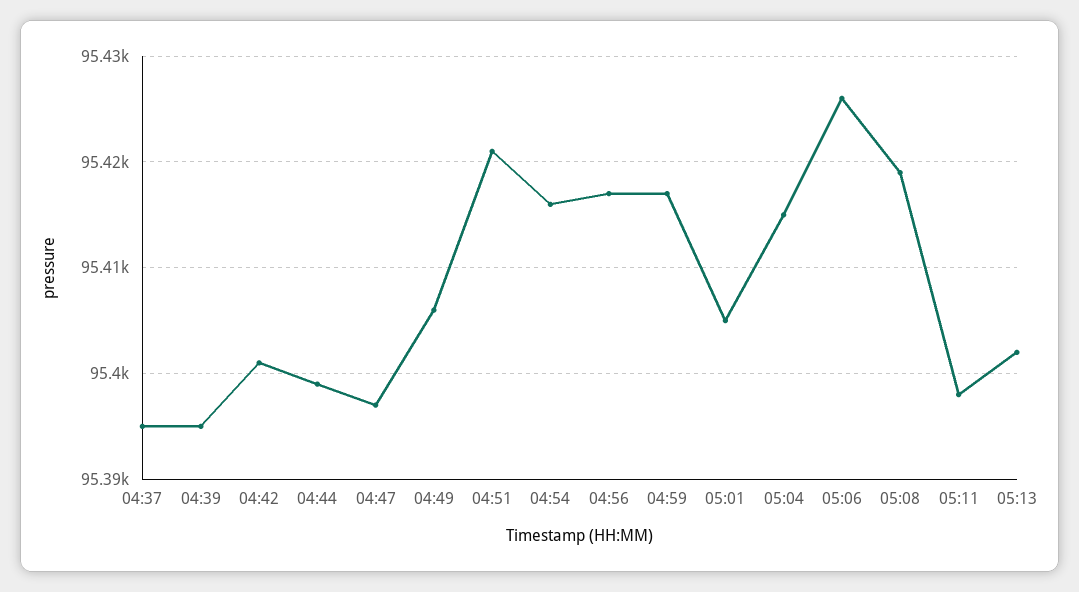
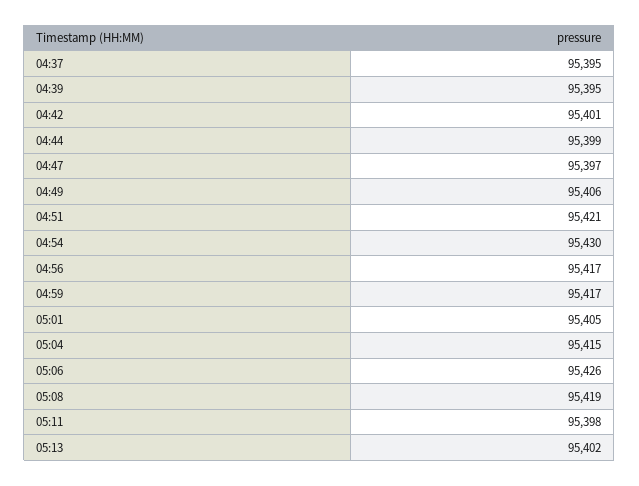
  {
    "04:37": 95395,
    "04:39": 95395,
    "04:42": 95401,
    "04:44": 95399,
    "04:47": 95397,
    "04:49": 95406,
    "04:51": 95421,
-   "04:54": 95416,
+   "04:54": 95430,
    "04:56": 95417,
    "04:59": 95417,
    "05:01": 95405,
    "05:04": 95415,
    "05:06": 95426,
    "05:08": 95419,
    "05:11": 95398,
    "05:13": 95402
  }

